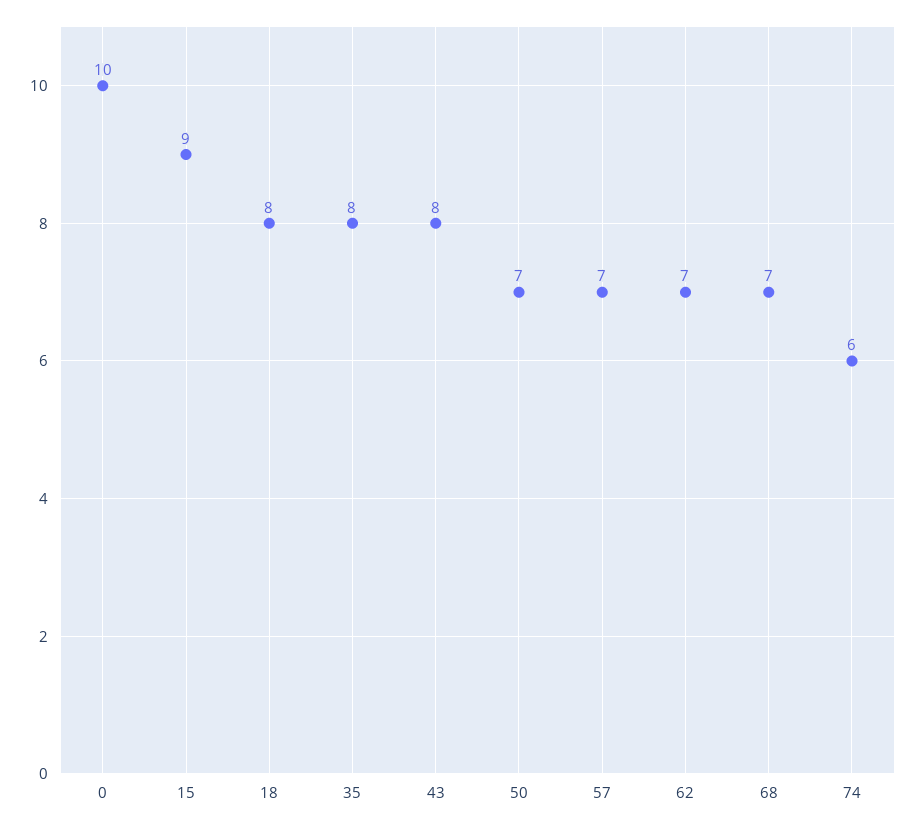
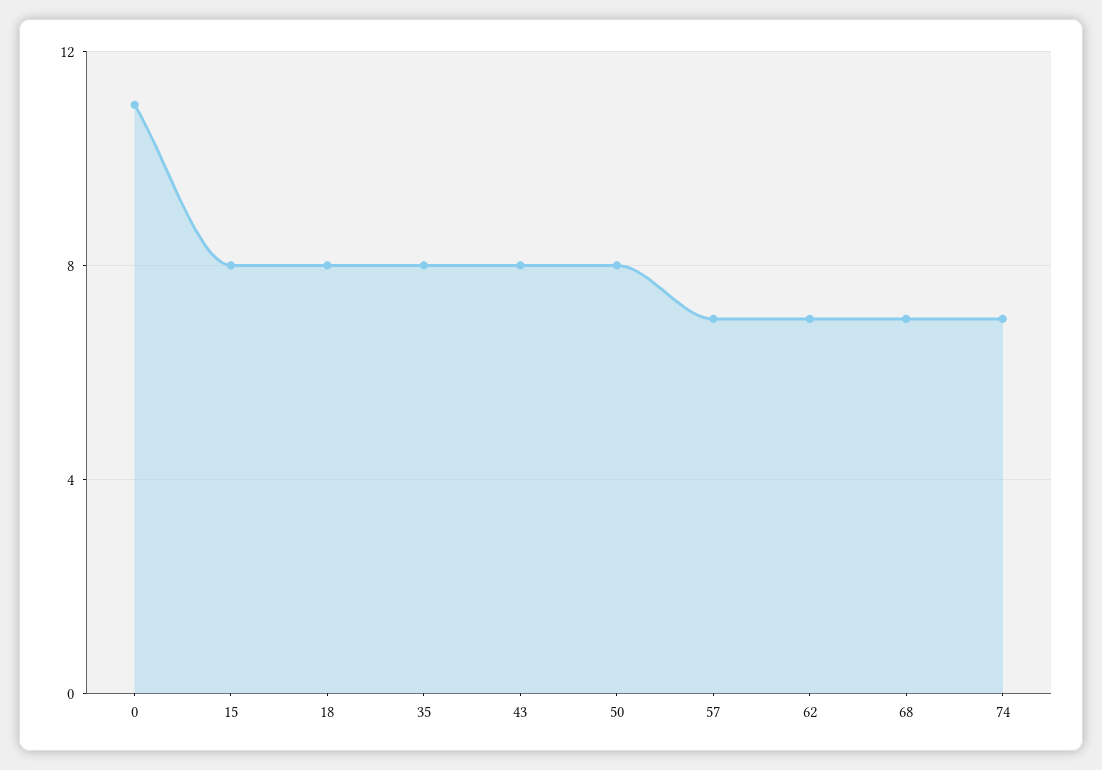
  {
-   "0": 10,
+   "0": 11,
-   "15": 9,
+   "15": 8,
    "18": 8,
    "35": 8,
    "43": 8,
-   "50": 7,
+   "50": 8,
    "57": 7,
    "62": 7,
    "68": 7,
-   "74": 6
+   "74": 7
  }

